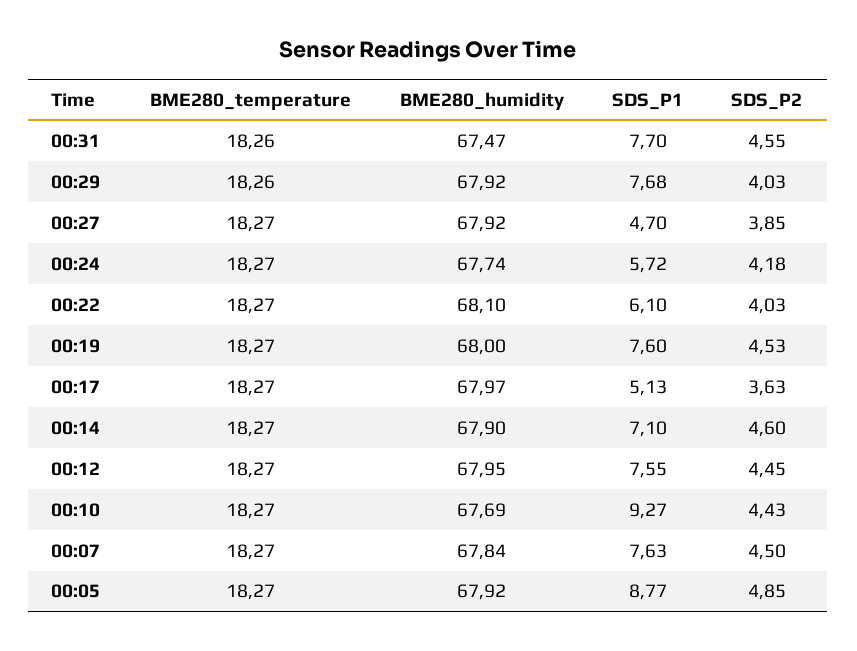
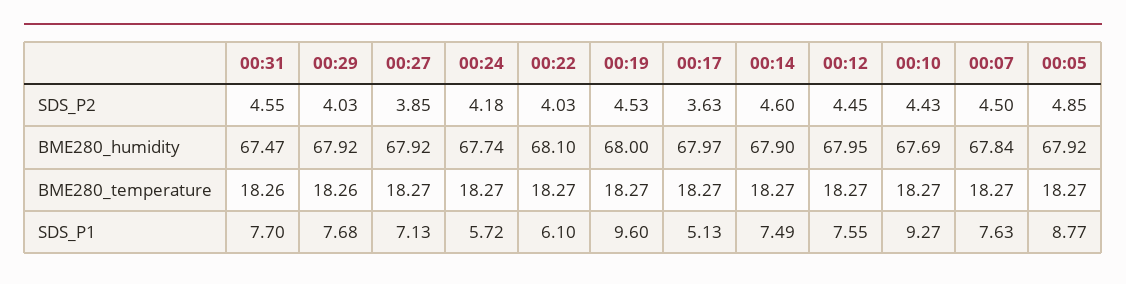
  {
    "BME280_temperature": {
      "00:31": 18.26,
      "00:29": 18.26,
      "00:27": 18.27,
      "00:24": 18.27,
      "00:22": 18.27,
      "00:19": 18.27,
      "00:17": 18.27,
      "00:14": 18.27,
      "00:12": 18.27,
      "00:10": 18.27,
      "00:07": 18.27,
      "00:05": 18.27
    },
    "BME280_humidity": {
      "00:31": 67.47,
      "00:29": 67.92,
      "00:27": 67.92,
      "00:24": 67.74,
      "00:22": 68.1,
      "00:19": 68,
      "00:17": 67.97,
      "00:14": 67.9,
      "00:12": 67.95,
      "00:10": 67.69,
      "00:07": 67.84,
      "00:05": 67.92
    },
    "SDS_P1": {
      "00:31": 7.7,
      "00:29": 7.68,
-     "00:27": 4.7,
+     "00:27": 7.13,
      "00:24": 5.72,
      "00:22": 6.1,
-     "00:19": 7.6,
+     "00:19": 9.6,
      "00:17": 5.13,
-     "00:14": 7.1,
+     "00:14": 7.49,
      "00:12": 7.55,
      "00:10": 9.27,
      "00:07": 7.63,
      "00:05": 8.77
    },
    "SDS_P2": {
      "00:31": 4.55,
      "00:29": 4.03,
      "00:27": 3.85,
      "00:24": 4.18,
      "00:22": 4.03,
      "00:19": 4.53,
      "00:17": 3.63,
      "00:14": 4.6,
      "00:12": 4.45,
      "00:10": 4.43,
      "00:07": 4.5,
      "00:05": 4.85
    }
  }

